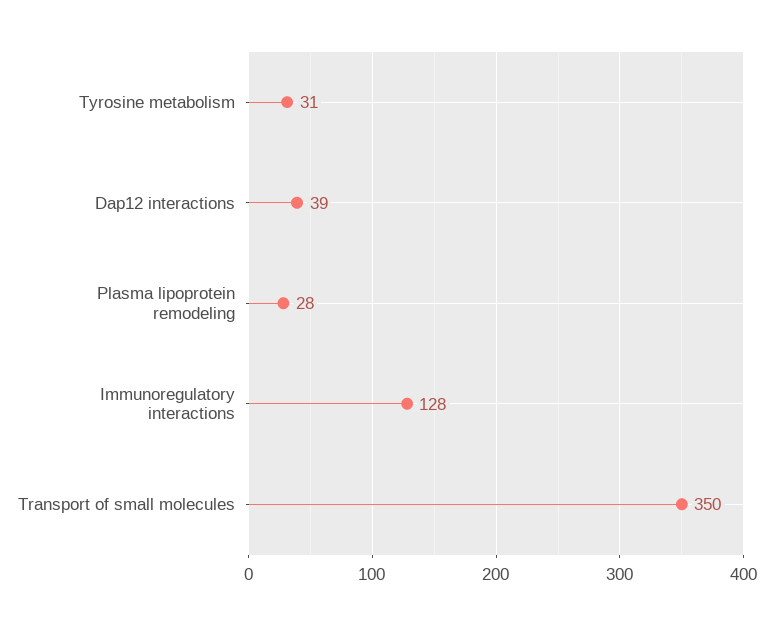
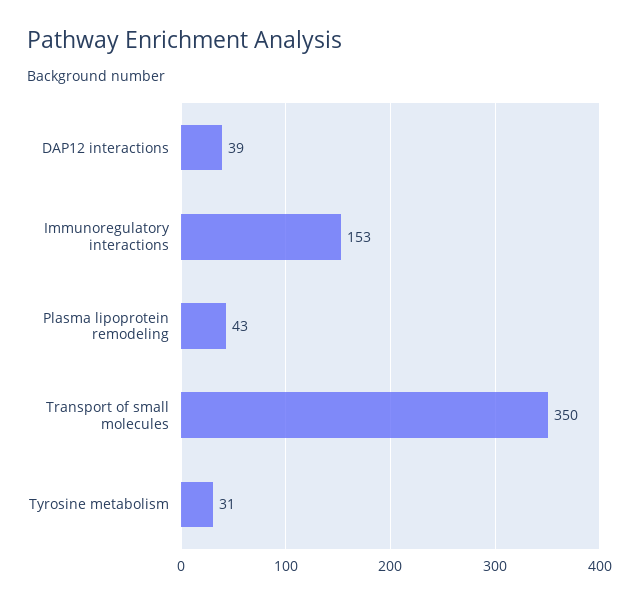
  {
    "Tyrosine metabolism": 31,
    "Dap12 interactions": 39,
-   "Plasma lipoprotein remodeling": 28,
+   "Plasma lipoprotein remodeling": 43,
-   "Immunoregulatory interactions": 128,
+   "Immunoregulatory interactions": 153,
    "Transport of small molecules": 350
  }

